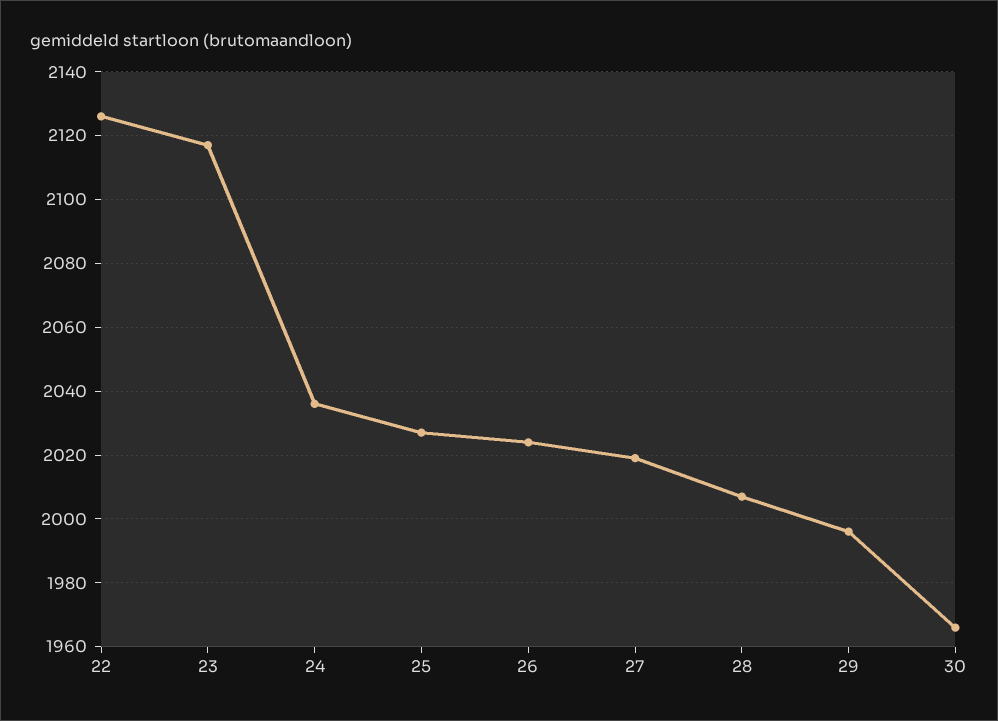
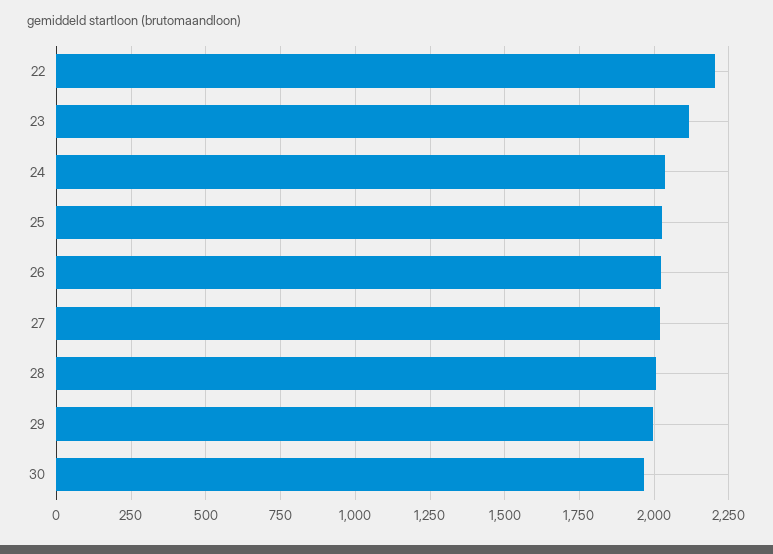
  {
-   "22": 2125,
+   "22": 2200,
    "23": 2115,
    "24": 2035,
    "25": 2025,
    "26": 2025,
    "27": 2020,
    "28": 2005,
    "29": 1995,
    "30": 1965
  }

